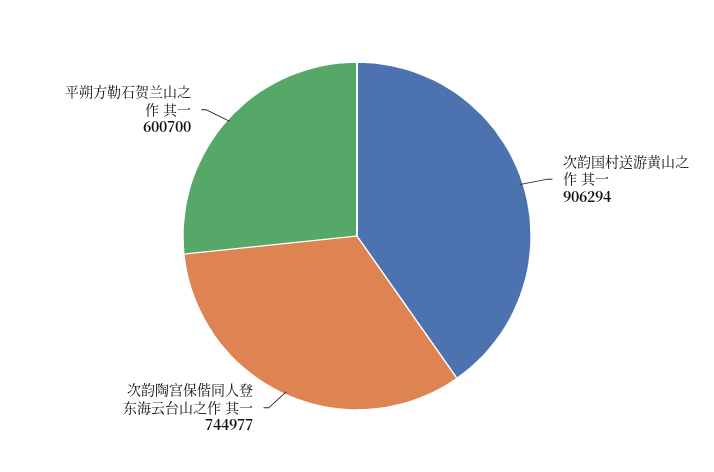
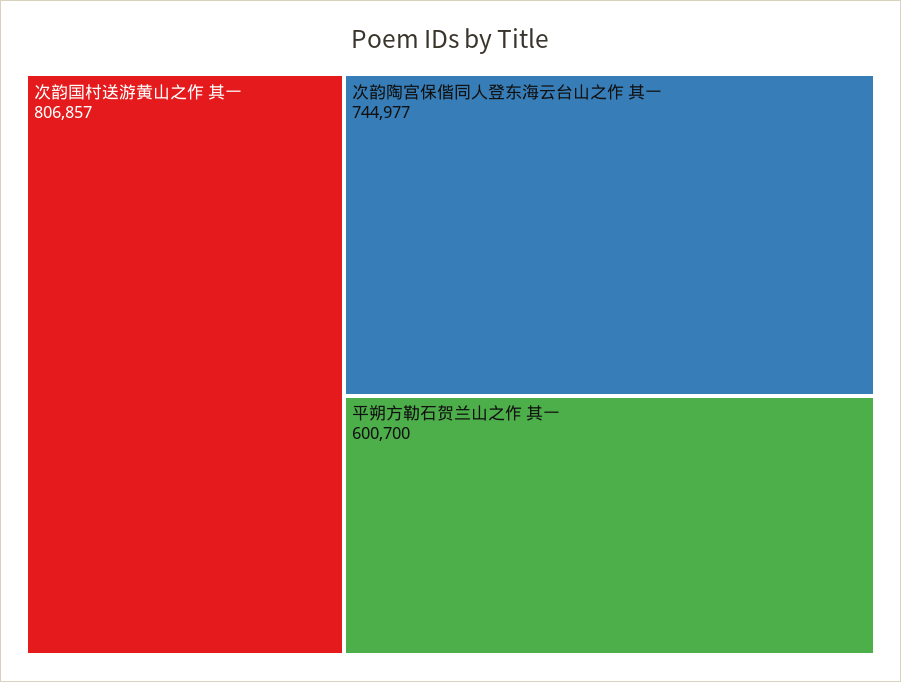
  {
-   "次韵国村送游黄山之作 其一": 906294,
+   "次韵国村送游黄山之作 其一": 806857,
    "次韵陶宫保偕同人登东海云台山之作 其一": 744977,
    "平朔方勒石贺兰山之作 其一": 600700
  }

